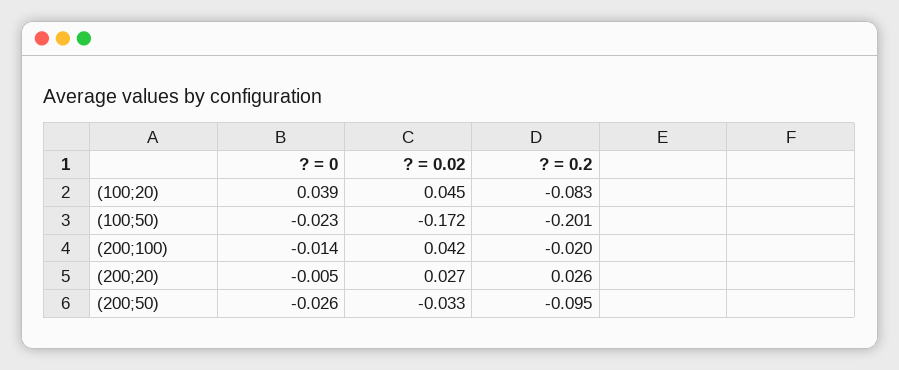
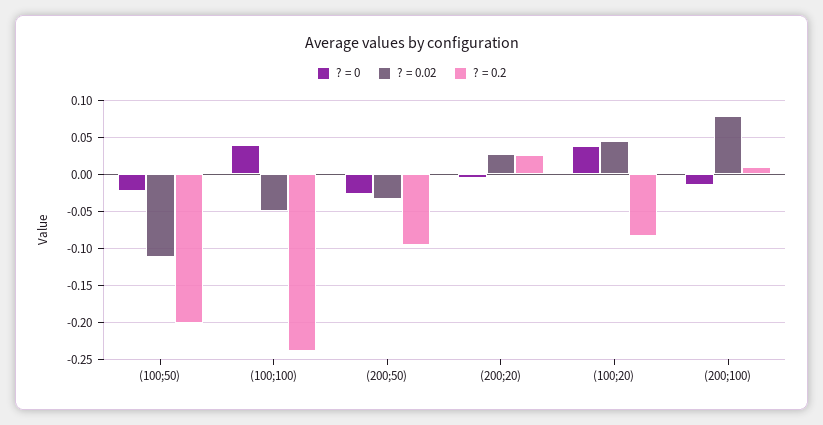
  {
    "? = 0": {
      "(100;20)": 0.039,
      "(100;50)": -0.023,
      "(200;100)": -0.014,
      "(200;20)": -0.005,
-     "(200;50)": -0.026
+     "(200;50)": -0.026,
+     "(100;100)": 0.04
    },
    "? = 0.02": {
      "(100;20)": 0.045,
-     "(100;50)": -0.172,
+     "(100;50)": -0.11,
-     "(200;100)": 0.042,
+     "(200;100)": 0.08,
      "(200;20)": 0.027,
-     "(200;50)": -0.033
+     "(200;50)": -0.033,
+     "(100;100)": -0.05
    },
    "? = 0.2": {
      "(100;20)": -0.083,
      "(100;50)": -0.201,
-     "(200;100)": -0.02,
+     "(200;100)": 0.01,
      "(200;20)": 0.026,
-     "(200;50)": -0.095
+     "(200;50)": -0.095,
+     "(100;100)": -0.24
    }
  }

